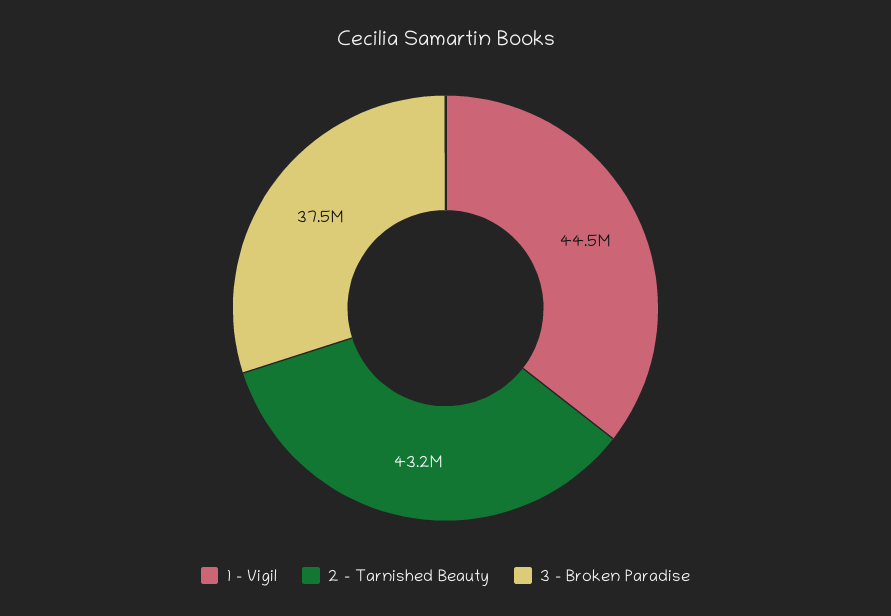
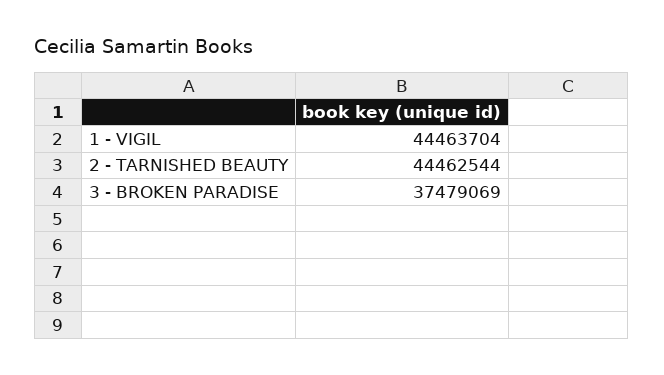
  {
    "1 - Vigil": 44463704,
-   "2 - Tarnished Beauty": 43200000,
+   "2 - Tarnished Beauty": 44462544,
    "3 - Broken Paradise": 37479069
  }

